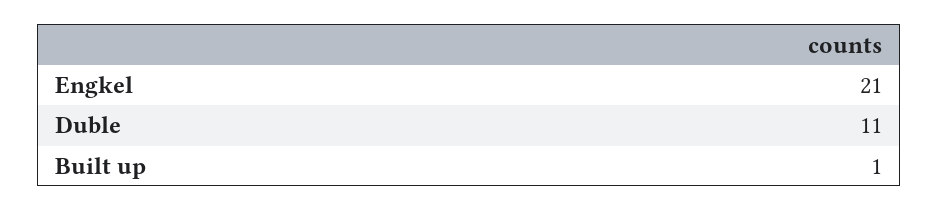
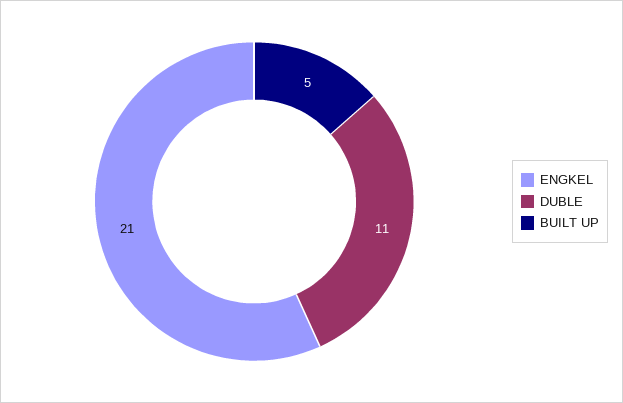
  {
    "Engkel": 21,
    "Duble": 11,
-   "Built up": 1
+   "Built up": 5
  }

